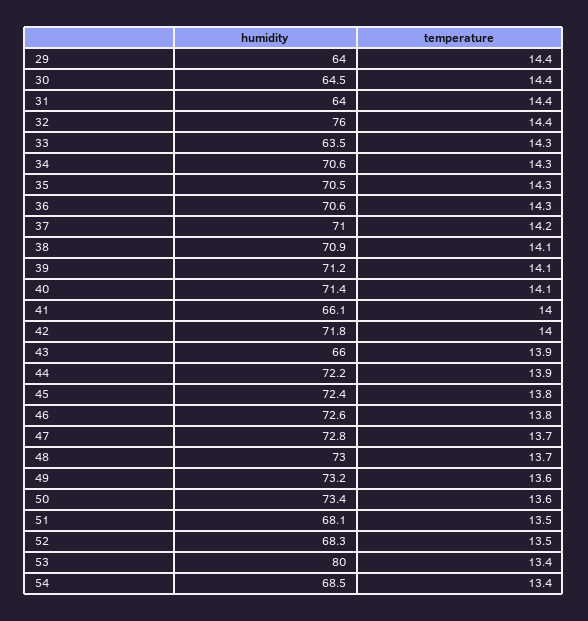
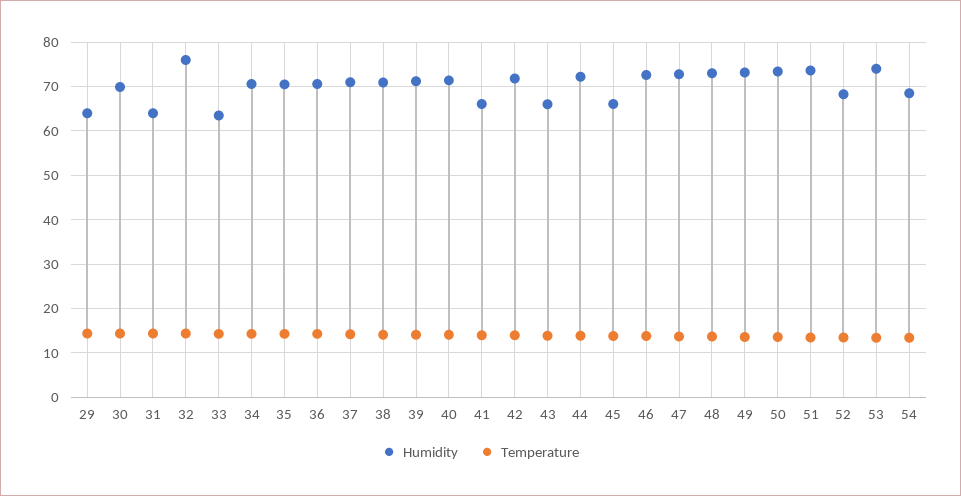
  {
    "humidity": {
      "29": 64,
-     "30": 64.5,
+     "30": 70,
      "31": 64,
      "32": 76,
      "33": 63.5,
      "34": 70.6,
      "35": 70.5,
      "36": 70.6,
      "37": 71,
      "38": 70.9,
      "39": 71.2,
      "40": 71.4,
      "41": 66.1,
      "42": 71.8,
      "43": 66,
      "44": 72.2,
-     "45": 72.4,
+     "45": 66,
      "46": 72.6,
      "47": 72.8,
      "48": 73,
      "49": 73.2,
      "50": 73.4,
-     "51": 68.1,
+     "51": 74,
      "52": 68.3,
-     "53": 80,
+     "53": 74,
      "54": 68.5
    },
    "temperature": {
      "29": 14.4,
      "30": 14.4,
      "31": 14.4,
      "32": 14.4,
      "33": 14.3,
      "34": 14.3,
      "35": 14.3,
      "36": 14.3,
      "37": 14.2,
      "38": 14.1,
      "39": 14.1,
      "40": 14.1,
      "41": 14,
      "42": 14,
      "43": 13.9,
      "44": 13.9,
      "45": 13.8,
      "46": 13.8,
      "47": 13.7,
      "48": 13.7,
      "49": 13.6,
      "50": 13.6,
      "51": 13.5,
      "52": 13.5,
      "53": 13.4,
      "54": 13.4
    }
  }

